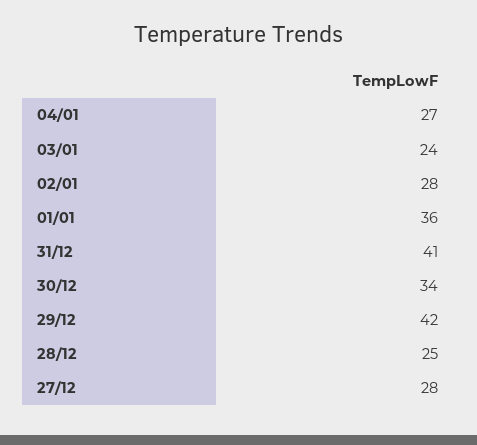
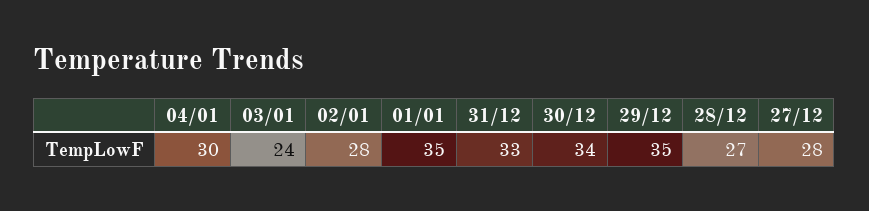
  {
-   "04/01": 27,
+   "04/01": 30,
    "03/01": 24,
    "02/01": 28,
-   "01/01": 36,
+   "01/01": 35,
-   "31/12": 41,
+   "31/12": 33,
    "30/12": 34,
-   "29/12": 42,
+   "29/12": 35,
-   "28/12": 25,
+   "28/12": 27,
    "27/12": 28
  }

